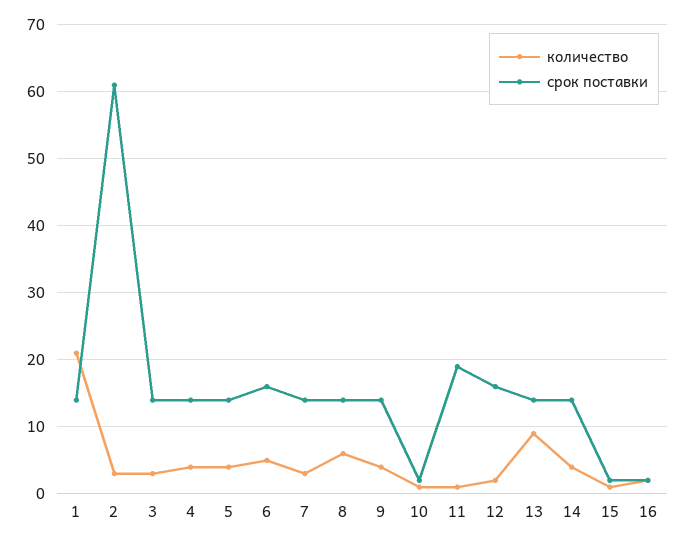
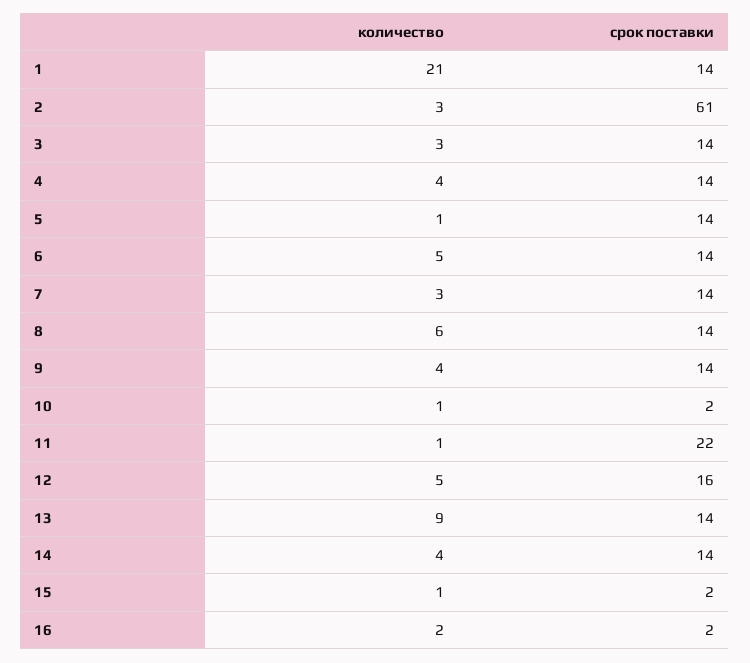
  {
    "количество": {
      "1": 21,
      "2": 3,
      "3": 3,
      "4": 4,
-     "5": 4,
+     "5": 1,
      "6": 5,
      "7": 3,
      "8": 6,
      "9": 4,
      "10": 1,
      "11": 1,
-     "12": 2,
+     "12": 5,
      "13": 9,
      "14": 4,
      "15": 1,
      "16": 2
    },
    "срок поставки": {
      "1": 14,
      "2": 61,
      "3": 14,
      "4": 14,
      "5": 14,
-     "6": 16,
+     "6": 14,
      "7": 14,
      "8": 14,
      "9": 14,
      "10": 2,
-     "11": 19,
+     "11": 22,
      "12": 16,
      "13": 14,
      "14": 14,
      "15": 2,
      "16": 2
    }
  }

